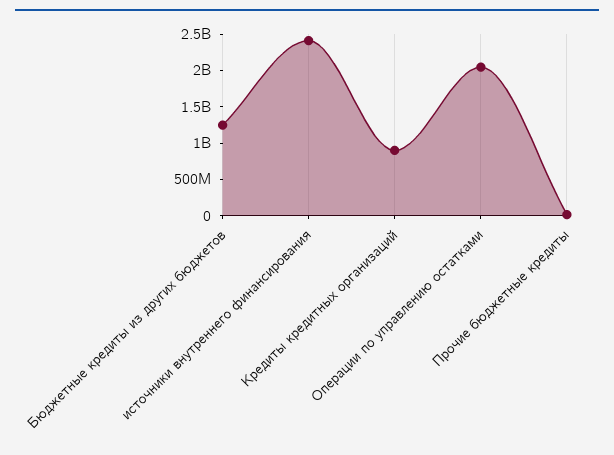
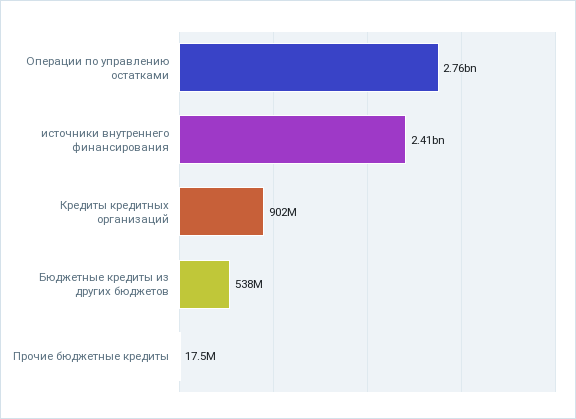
  {
-   "Бюджетные кредиты из других бюджетов": 1250000000,
+   "Бюджетные кредиты из других бюджетов": 538000000,
    "источники внутреннего финансирования": 2410000000,
    "Кредиты кредитных организаций": 902000000,
-   "Операции по управлению остатками": 2000000000,
+   "Операции по управлению остатками": 2760000000,
    "Прочие бюджетные кредиты": 17500000
  }

